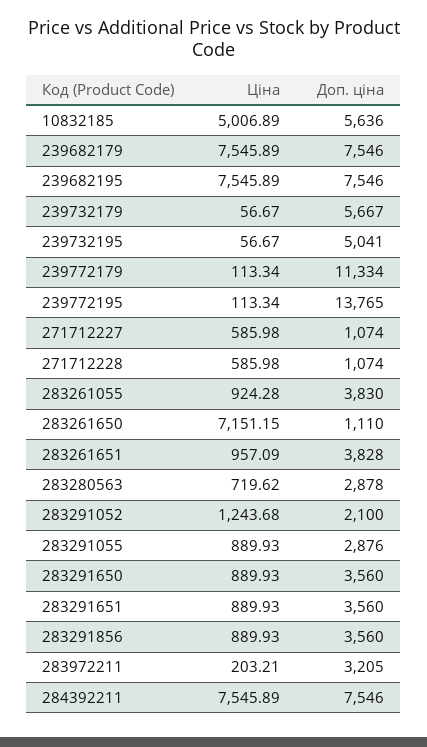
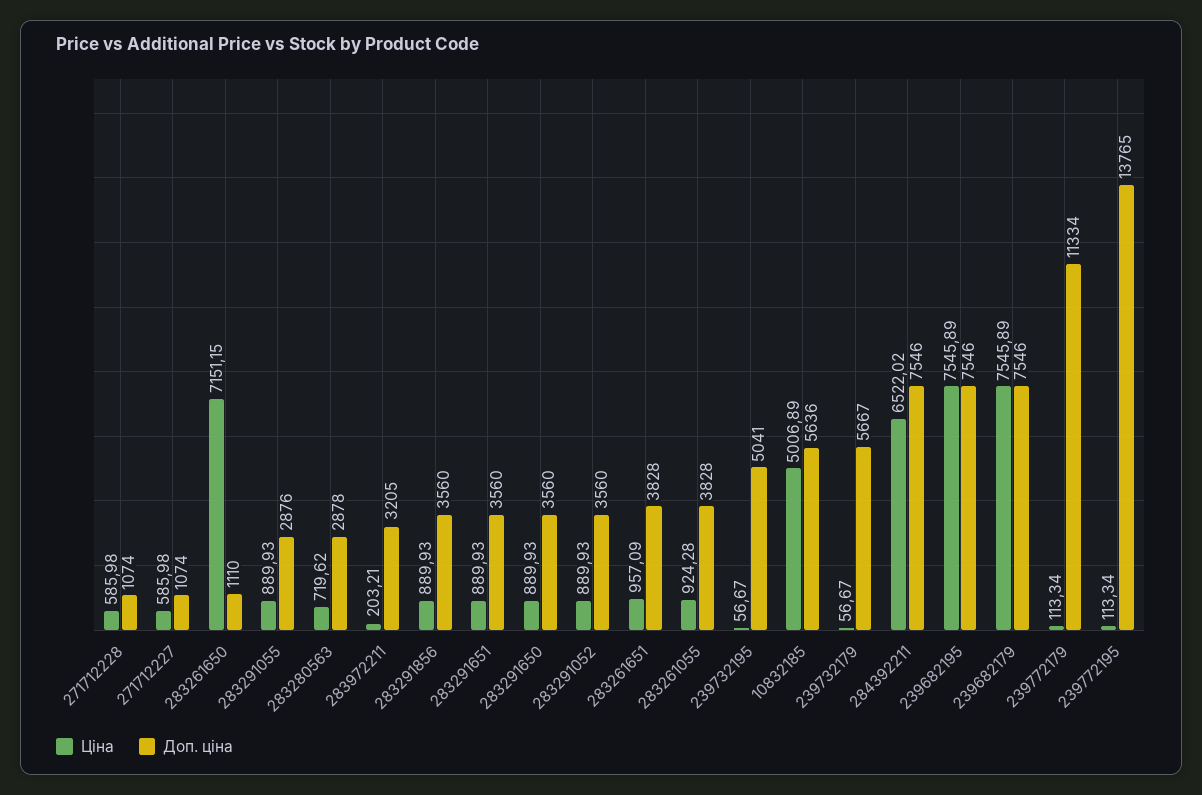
  {
    "Ціна": {
      "10832185": 5006.89,
      "239682179": 7545.89,
      "239682195": 7545.89,
      "239732179": 56.67,
      "239732195": 56.67,
      "239772179": 113.34,
      "239772195": 113.34,
      "271712227": 585.98,
      "271712228": 585.98,
      "283261055": 924.28,
      "283261650": 7151.15,
      "283261651": 957.09,
      "283280563": 719.62,
-     "283291052": 1243.68,
+     "283291052": 889.93,
      "283291055": 889.93,
      "283291650": 889.93,
      "283291651": 889.93,
      "283291856": 889.93,
      "283972211": 203.21,
-     "284392211": 7545.89
+     "284392211": 6522.02
    },
    "Доп. ціна": {
      "10832185": 5636,
      "239682179": 7546,
      "239682195": 7546,
      "239732179": 5667,
      "239732195": 5041,
      "239772179": 11334,
      "239772195": 13765,
      "271712227": 1074,
      "271712228": 1074,
-     "283261055": 3830,
+     "283261055": 3828,
      "283261650": 1110,
      "283261651": 3828,
      "283280563": 2878,
-     "283291052": 2100,
+     "283291052": 3560,
      "283291055": 2876,
      "283291650": 3560,
      "283291651": 3560,
      "283291856": 3560,
      "283972211": 3205,
      "284392211": 7546
    }
  }

